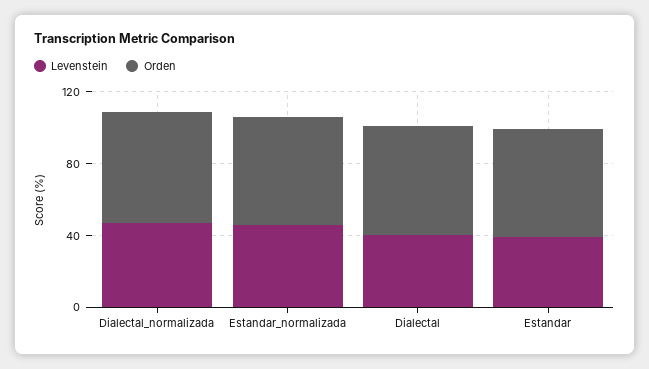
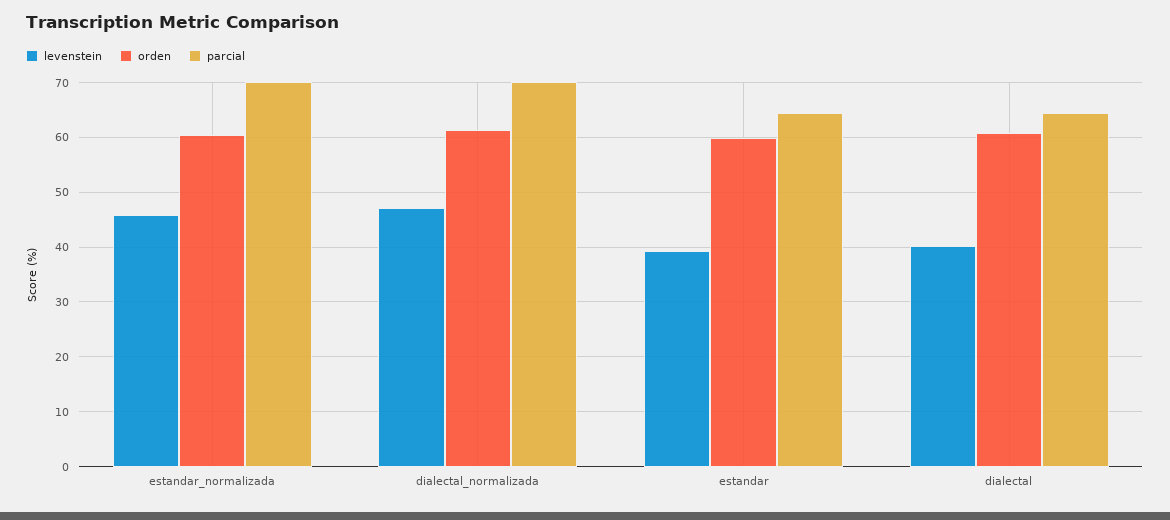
  {
    "Levenstein": {
      "Dialectal_normalizada": 48,
      "Estandar_normalizada": 46,
      "Dialectal": 40,
      "Estandar": 40
    },
    "Orden": {
      "Dialectal_normalizada": 62,
      "Estandar_normalizada": 60,
      "Dialectal": 60,
      "Estandar": 60
-   }
+   },
+   "parcial": {
+     "Estandar_normalizada": 70,
+     "Dialectal_normalizada": 70,
+     "Estandar": 64,
+     "Dialectal": 64
+   }
  }

